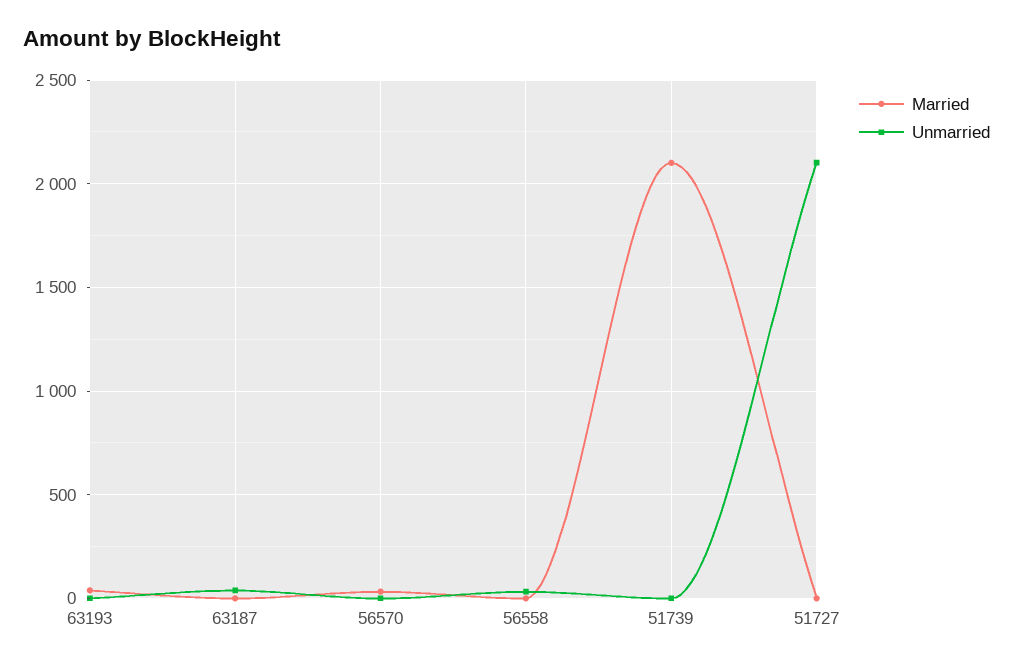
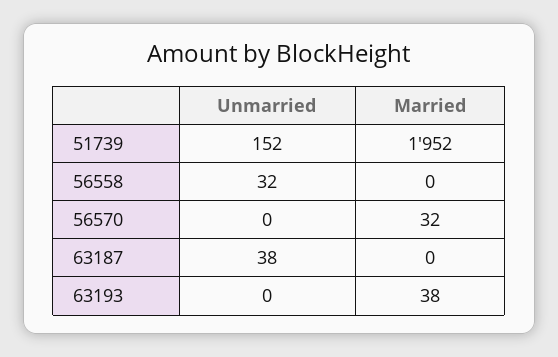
  {
    "Married": {
      "63193": 38,
      "63187": 0,
      "56570": 32,
      "56558": 0,
-     "51739": 2100,
+     "51739": 1952
-     "51727": 0
    },
    "Unmarried": {
      "63193": 0,
      "63187": 38,
      "56570": 0,
      "56558": 32,
-     "51739": 0,
+     "51739": 152
-     "51727": 2100
    }
  }

